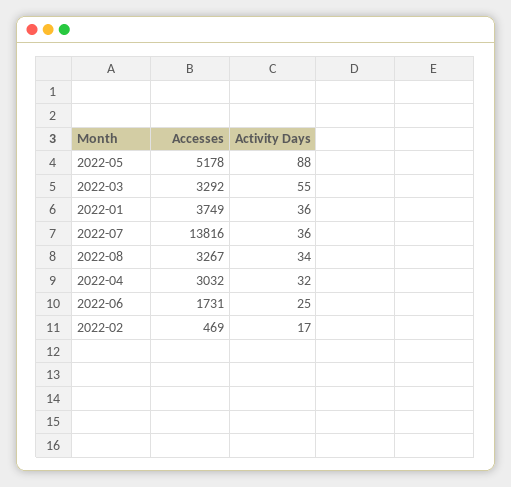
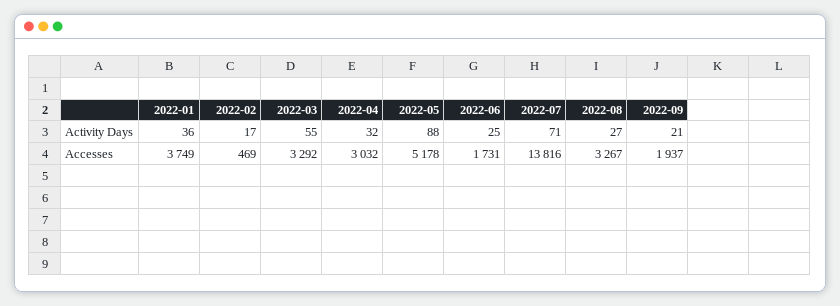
  {
    "Accesses": {
      "2022-05": 5178,
      "2022-03": 3292,
      "2022-01": 3749,
      "2022-07": 13816,
      "2022-08": 3267,
      "2022-04": 3032,
      "2022-06": 1731,
-     "2022-02": 469
+     "2022-02": 469,
+     "2022-09": 1937
    },
    "Activity Days": {
      "2022-05": 88,
      "2022-03": 55,
      "2022-01": 36,
-     "2022-07": 36,
+     "2022-07": 71,
-     "2022-08": 34,
+     "2022-08": 27,
      "2022-04": 32,
      "2022-06": 25,
-     "2022-02": 17
+     "2022-02": 17,
+     "2022-09": 21
    }
  }

